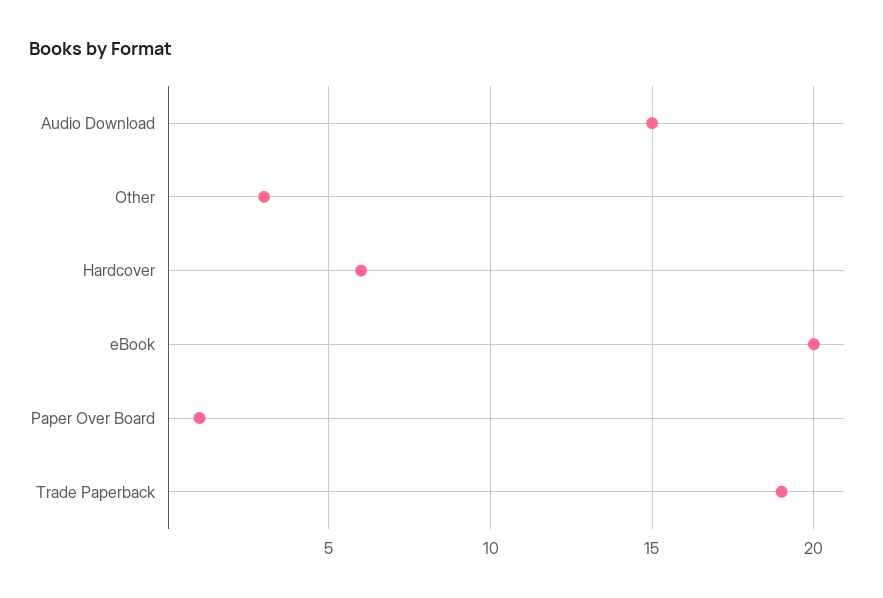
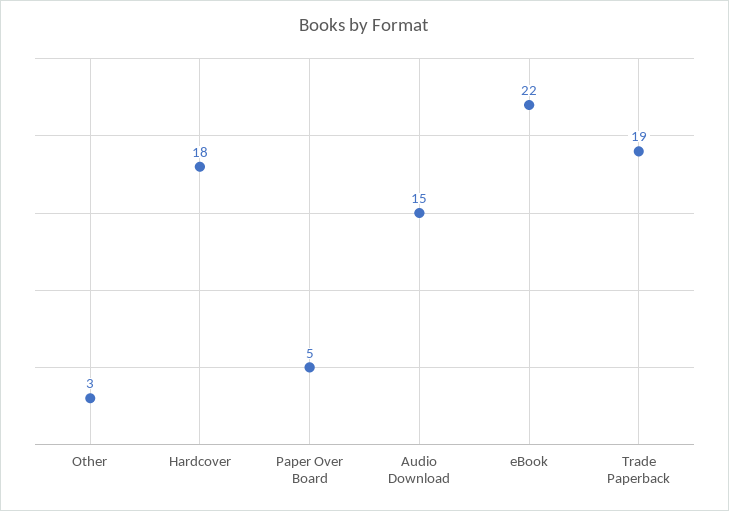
  {
    "Audio Download": 15,
    "Other": 3,
-   "Hardcover": 6,
+   "Hardcover": 18,
-   "eBook": 20,
+   "eBook": 22,
-   "Paper Over Board": 1,
+   "Paper Over Board": 5,
    "Trade Paperback": 19
  }

